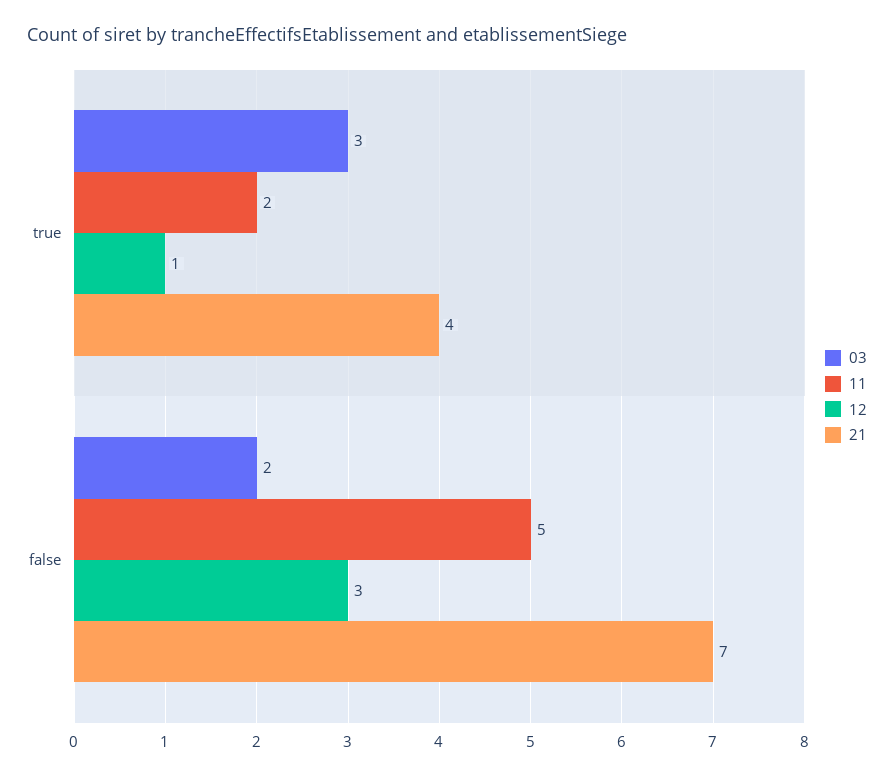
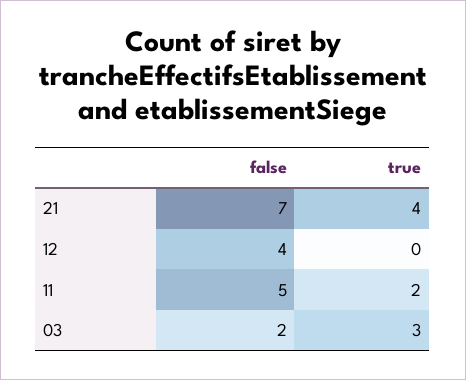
  {
    "03": {
      "true": 3,
      "false": 2
    },
    "11": {
      "true": 2,
      "false": 5
    },
    "12": {
-     "true": 1,
+     "true": 0,
-     "false": 3
+     "false": 4
    },
    "21": {
      "true": 4,
      "false": 7
    }
  }

